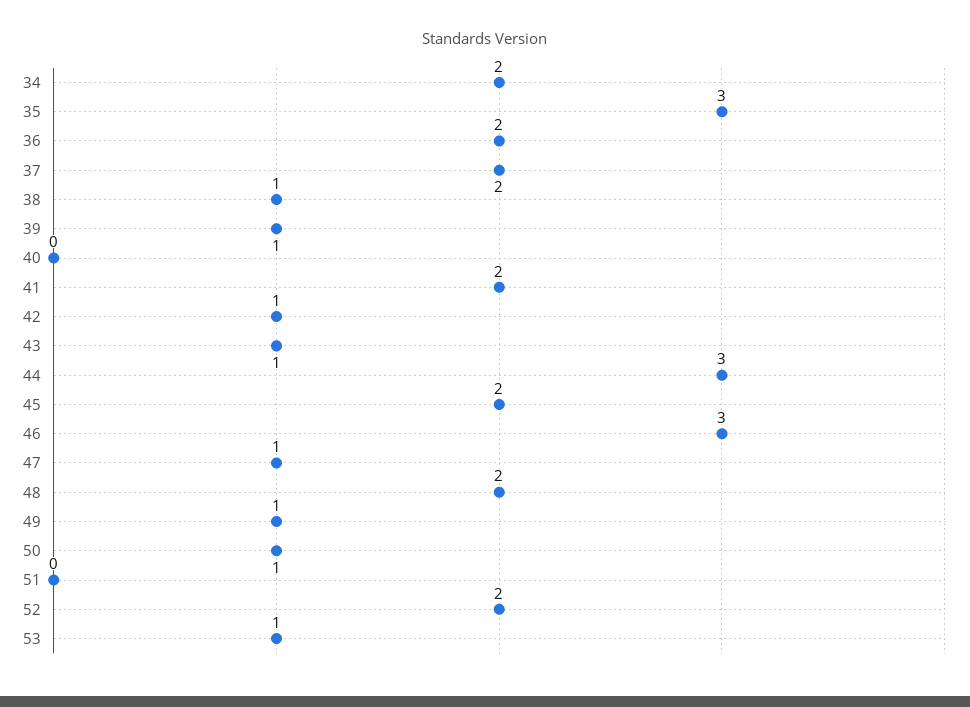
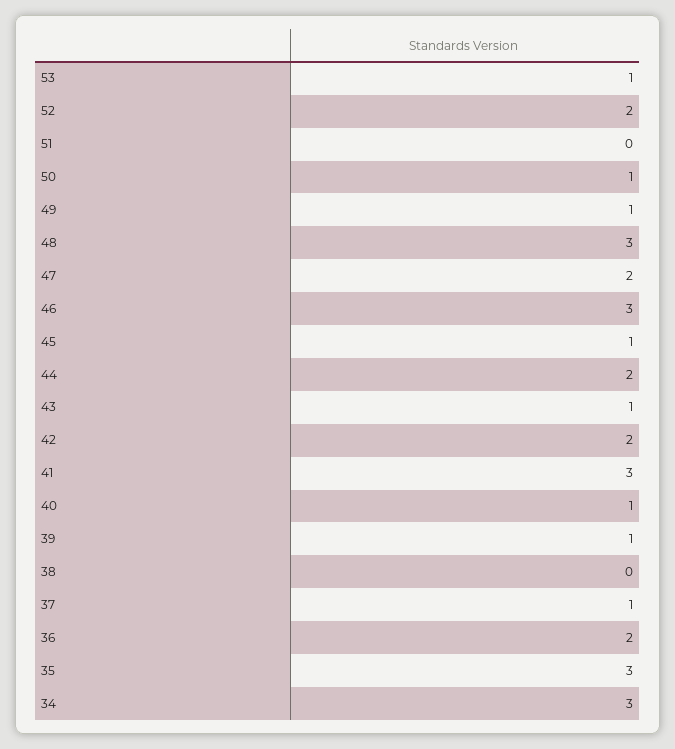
  {
-   "34": 2,
+   "34": 3,
    "35": 3,
    "36": 2,
-   "37": 2,
+   "37": 1,
-   "38": 1,
+   "38": 0,
    "39": 1,
-   "40": 0,
+   "40": 1,
-   "41": 2,
+   "41": 3,
-   "42": 1,
+   "42": 2,
    "43": 1,
-   "44": 3,
+   "44": 2,
-   "45": 2,
+   "45": 1,
    "46": 3,
-   "47": 1,
+   "47": 2,
-   "48": 2,
+   "48": 3,
    "49": 1,
    "50": 1,
    "51": 0,
    "52": 2,
    "53": 1
  }

